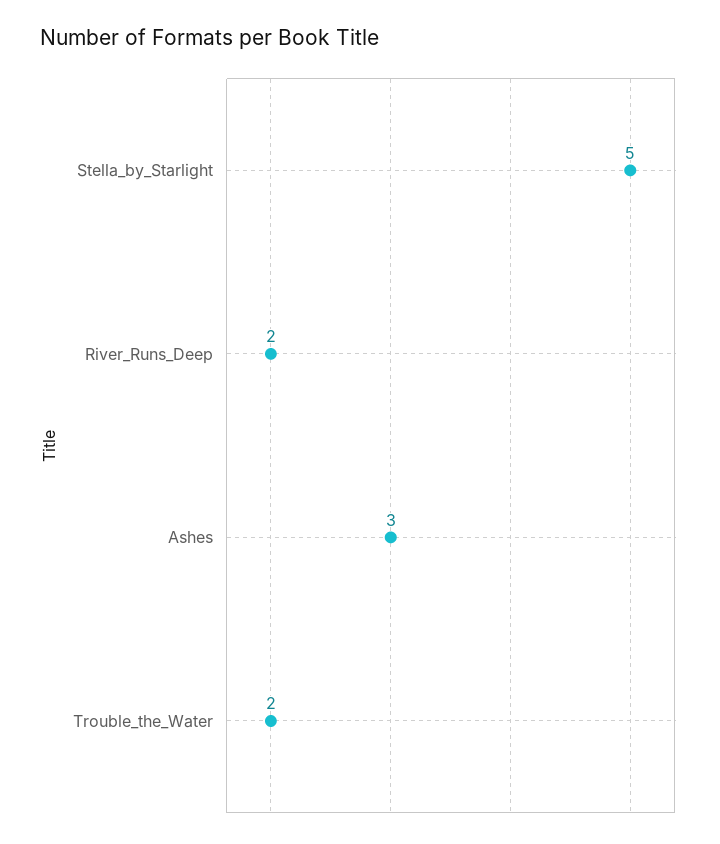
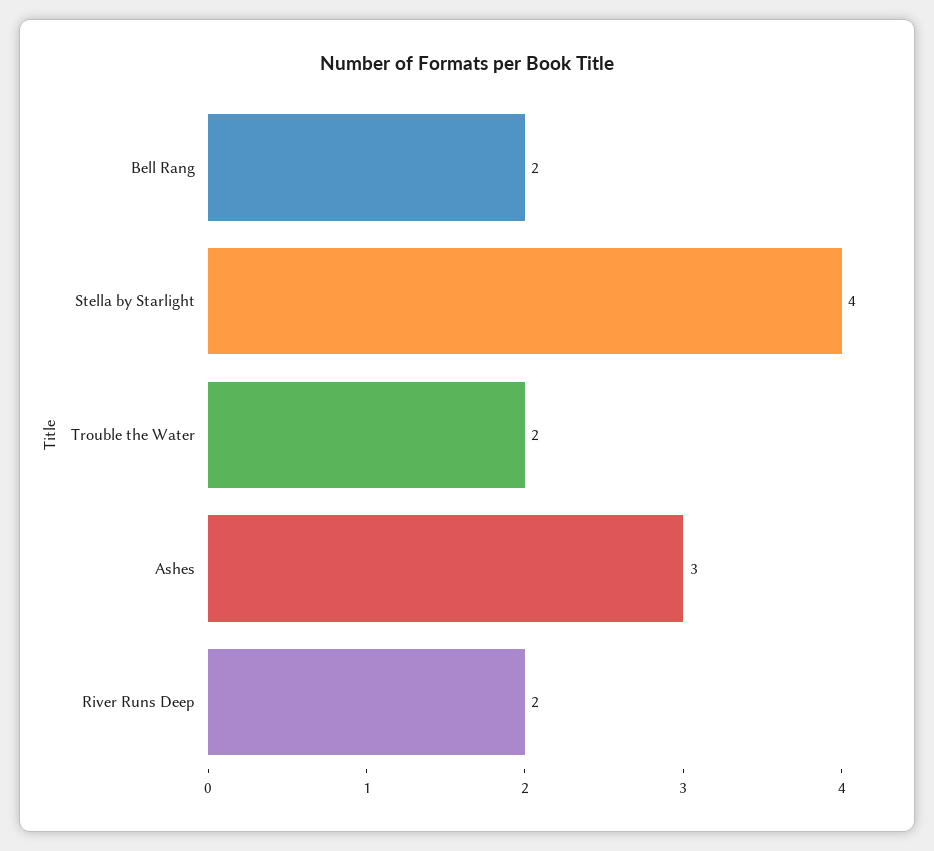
  {
-   "Stella_by_Starlight": 5,
+   "Stella_by_Starlight": 4,
    "River_Runs_Deep": 2,
    "Ashes": 3,
-   "Trouble_the_Water": 2
+   "Trouble_the_Water": 2,
+   "Bell Rang": 2
  }

